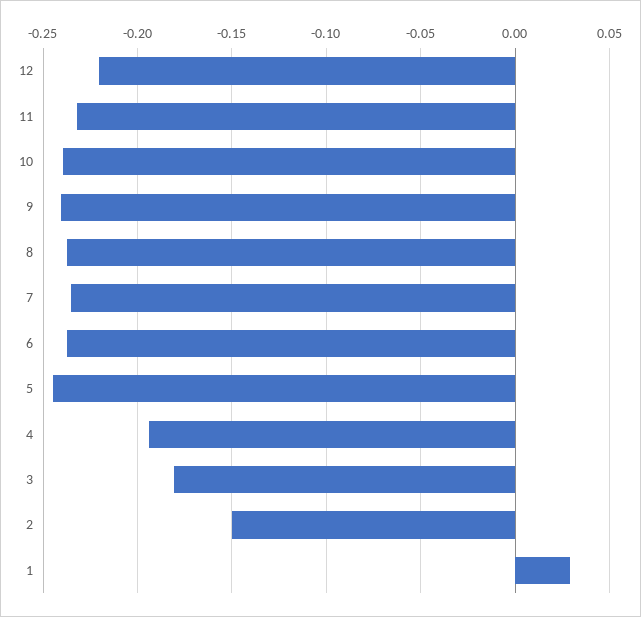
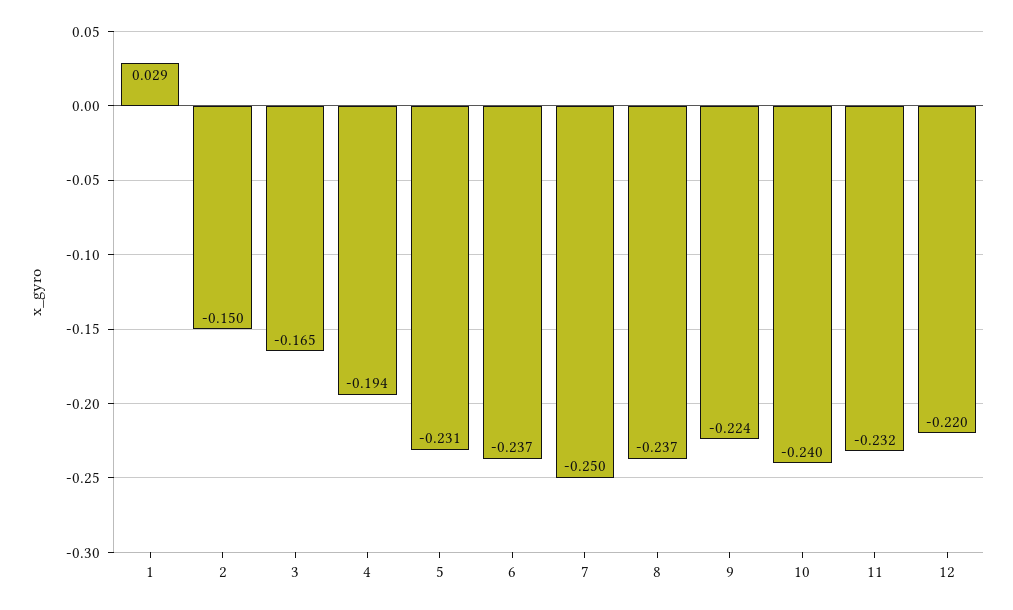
  {
    "12": -0.22,
    "11": -0.232,
    "10": -0.24,
-   "9": -0.24,
+   "9": -0.224,
    "8": -0.237,
-   "7": -0.235,
+   "7": -0.25,
    "6": -0.237,
-   "5": -0.245,
+   "5": -0.231,
    "4": -0.194,
-   "3": -0.18,
+   "3": -0.165,
    "2": -0.15,
    "1": 0.029
  }

